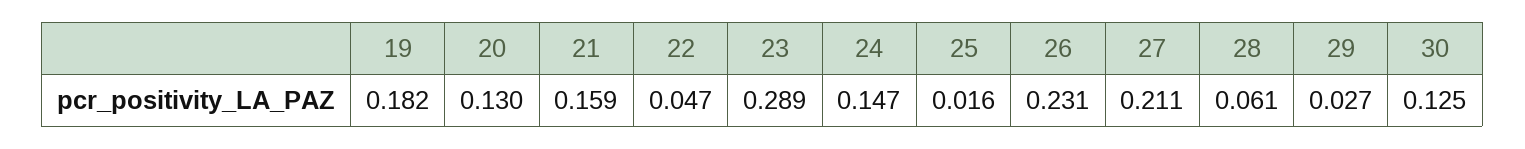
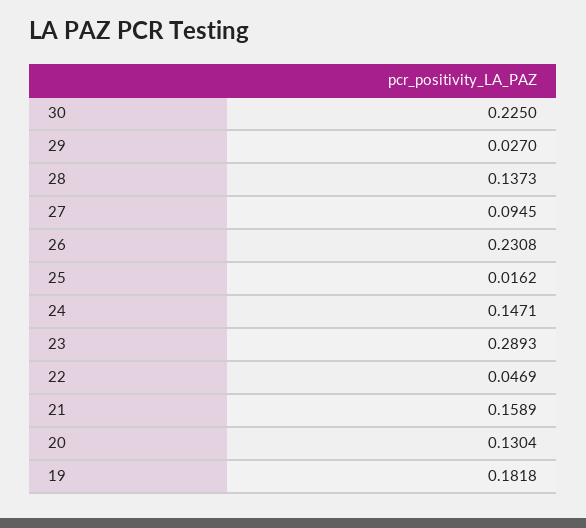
  {
    "19": 0.1818,
    "20": 0.1304,
    "21": 0.1589,
    "22": 0.0469,
    "23": 0.2893,
    "24": 0.1471,
    "25": 0.0162,
    "26": 0.2308,
-   "27": 0.211,
+   "27": 0.0945,
-   "28": 0.061,
+   "28": 0.1373,
    "29": 0.027,
-   "30": 0.125
+   "30": 0.225
  }

